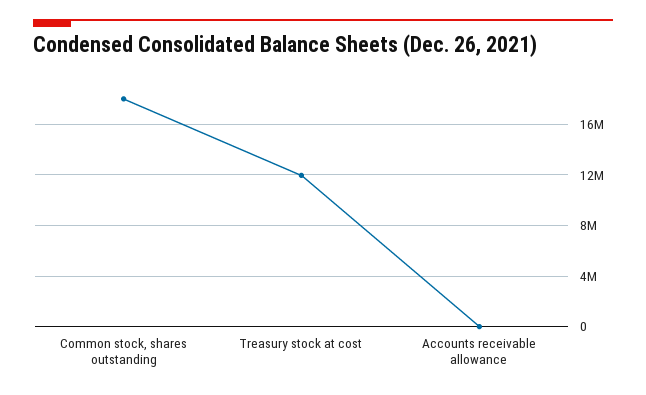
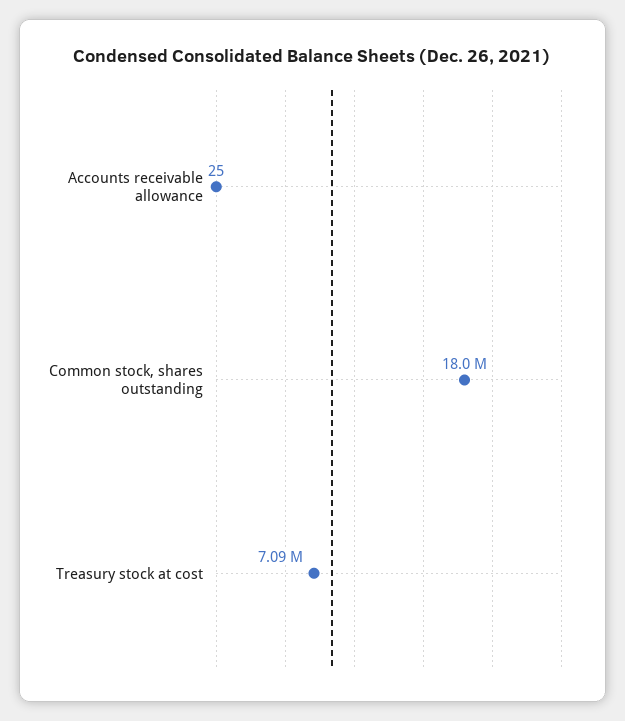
  {
    "Common stock, shares outstanding": 18000000,
-   "Treasury stock at cost": 12000000,
+   "Treasury stock at cost": 7090000,
    "Accounts receivable allowance": 25
  }

